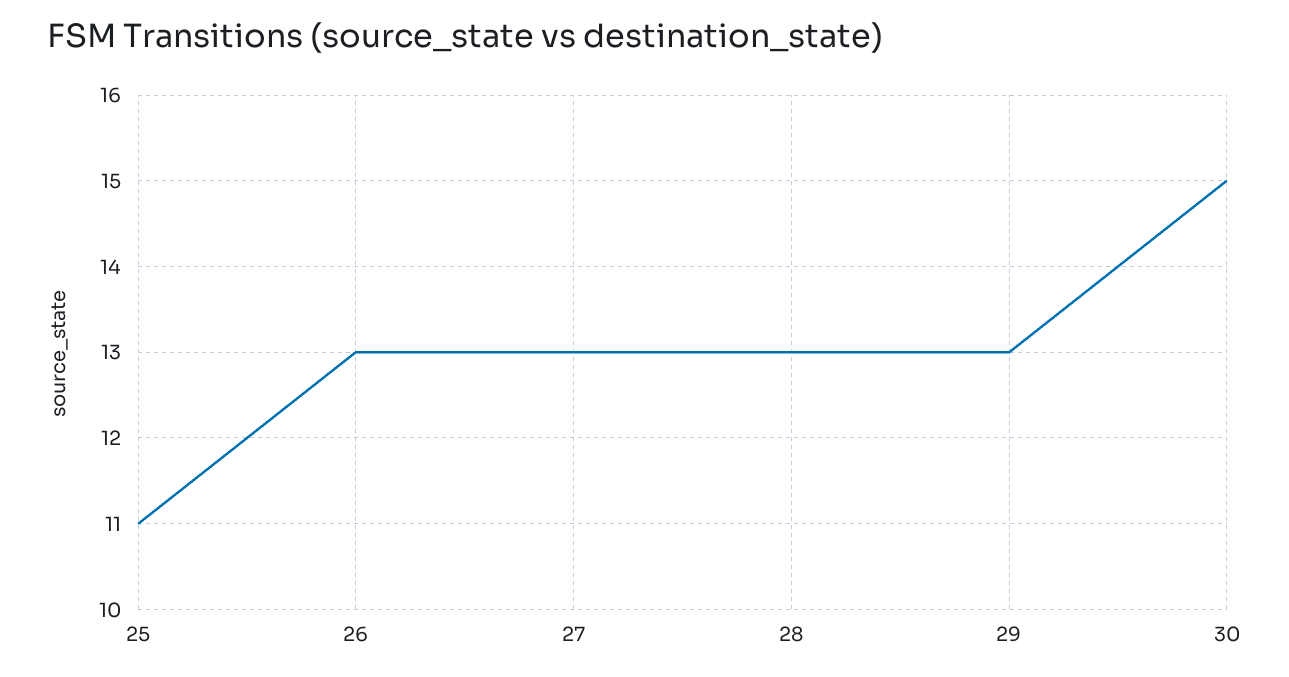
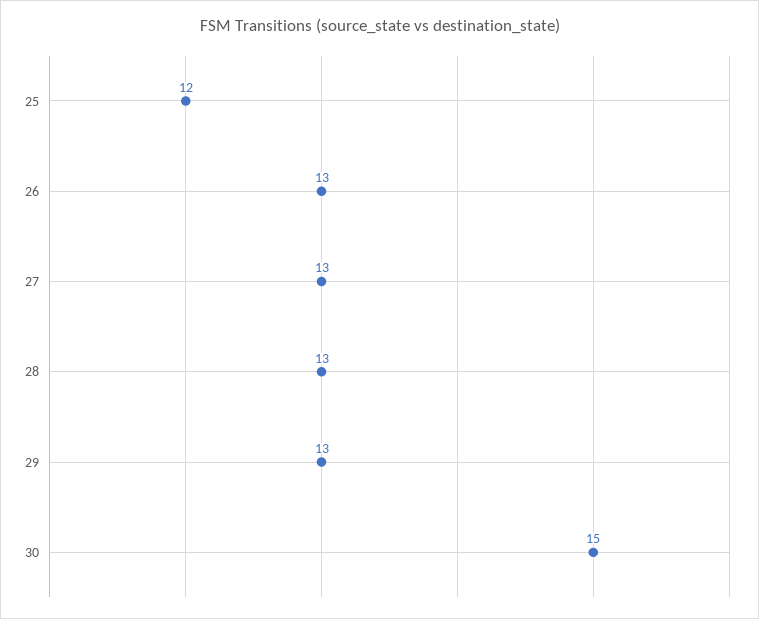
  {
-   "25": 11,
+   "25": 12,
    "26": 13,
    "27": 13,
    "28": 13,
    "29": 13,
    "30": 15
  }

